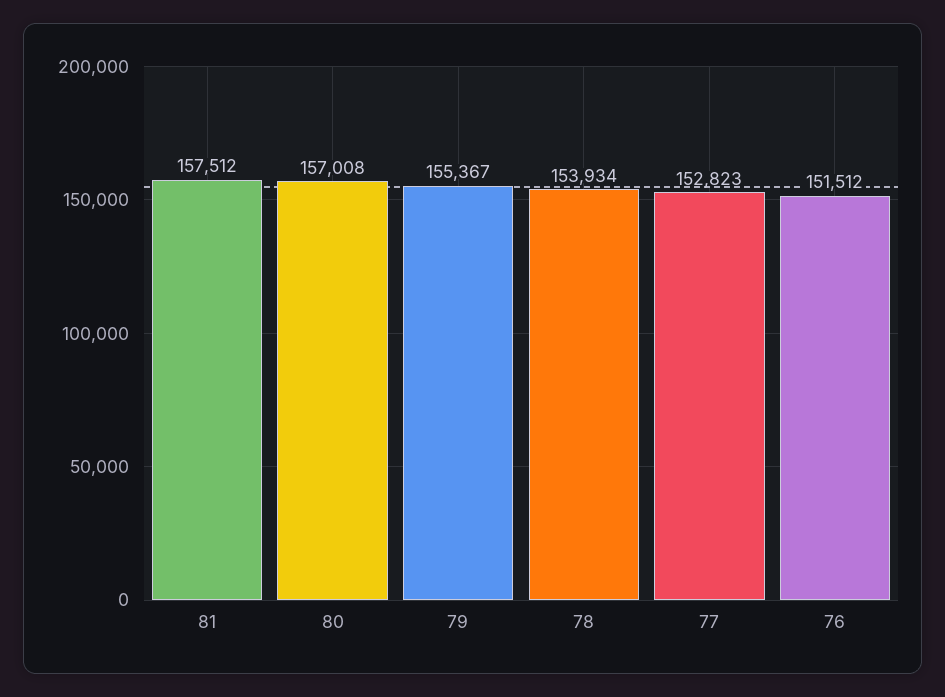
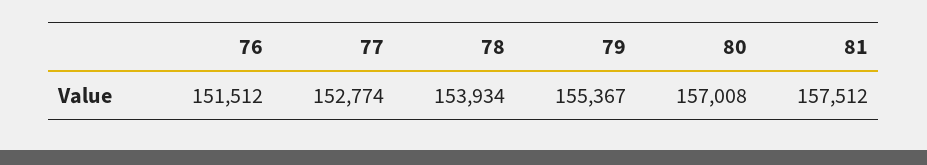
  {
    "81": 157512,
    "80": 157008,
    "79": 155367,
    "78": 153934,
-   "77": 152823,
+   "77": 152774,
    "76": 151512
  }

